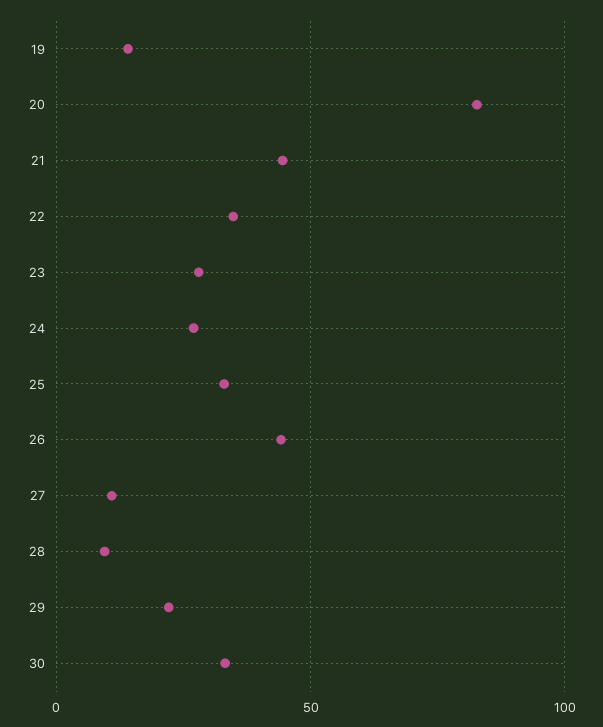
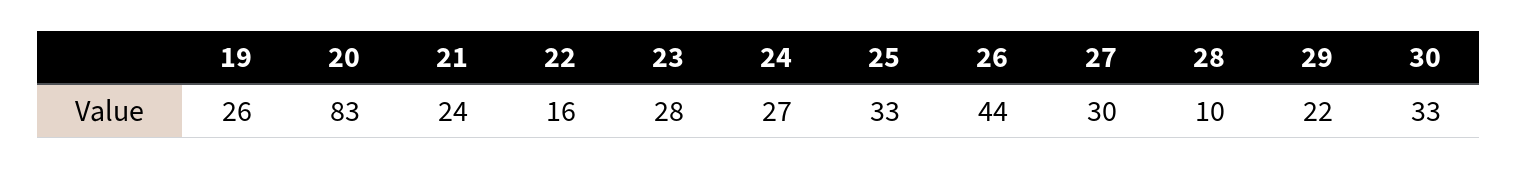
  {
-   "19": 15,
+   "19": 26,
    "20": 83,
-   "21": 45,
+   "21": 24,
-   "22": 35,
+   "22": 16,
    "23": 28,
    "24": 27,
    "25": 33,
    "26": 44,
-   "27": 10,
+   "27": 30,
    "28": 10,
    "29": 22,
    "30": 33
  }

